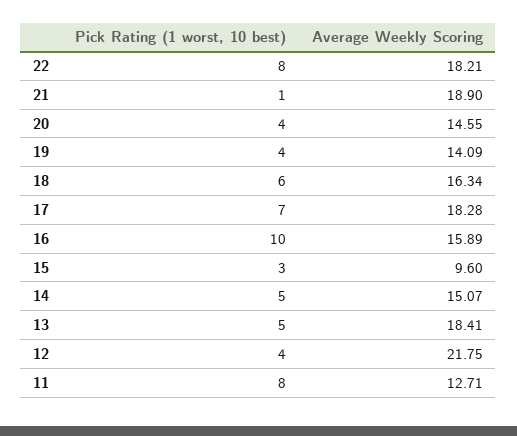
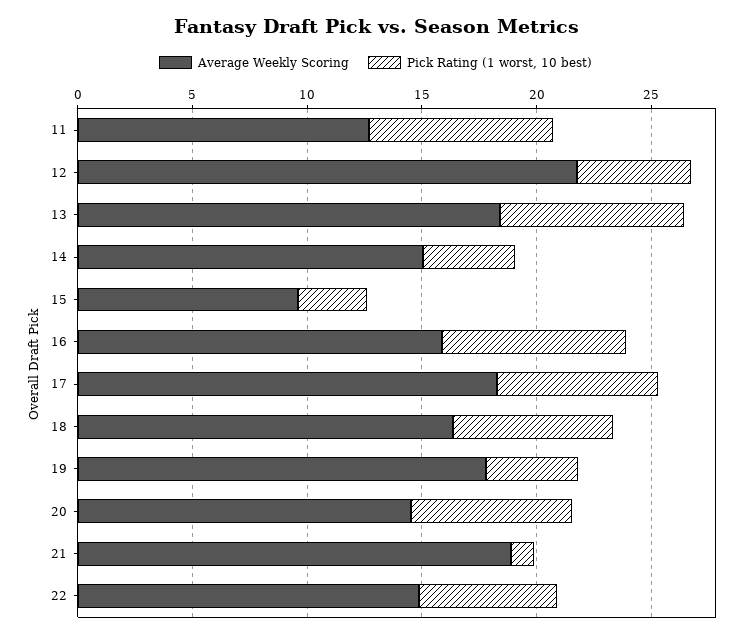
  {
    "Pick Rating (1 worst, 10 best)": {
-     "22": 8,
+     "22": 6,
      "21": 1,
-     "20": 4,
+     "20": 7,
      "19": 4,
-     "18": 6,
+     "18": 7,
      "17": 7,
-     "16": 10,
+     "16": 8,
      "15": 3,
-     "14": 5,
+     "14": 4,
-     "13": 5,
+     "13": 8,
-     "12": 4,
+     "12": 5,
      "11": 8
    },
    "Average Weekly Scoring": {
-     "22": 18.21,
+     "22": 15,
      "21": 18.9,
      "20": 14.55,
-     "19": 14.09,
+     "19": 18,
      "18": 16.34,
      "17": 18.28,
      "16": 15.89,
      "15": 9.6,
      "14": 15.07,
      "13": 18.41,
      "12": 21.75,
      "11": 12.71
    }
  }

